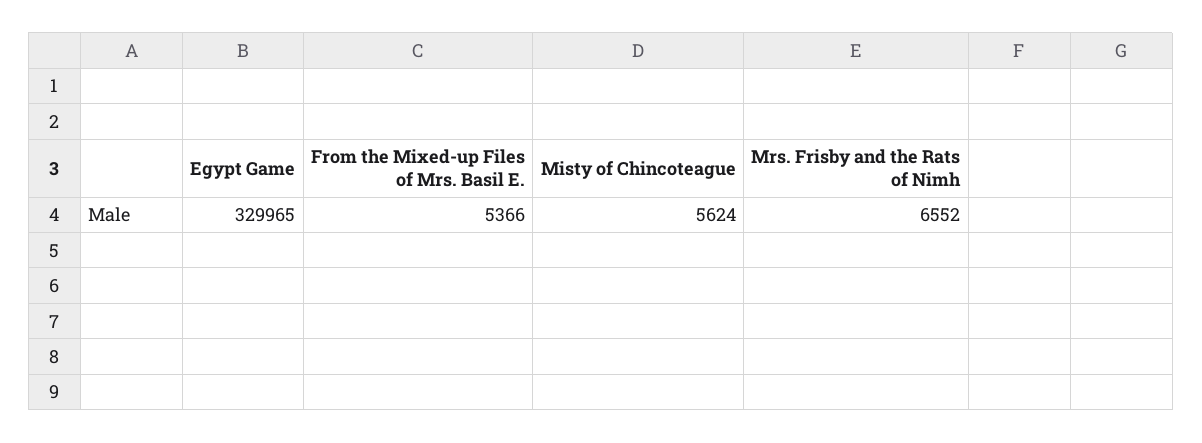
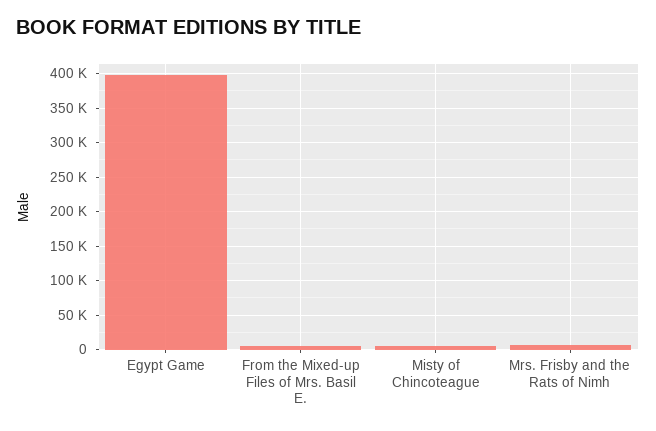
  {
-   "Egypt Game": 329965,
+   "Egypt Game": 400000,
    "From the Mixed-up Files of Mrs. Basil E.": 5366,
    "Misty of Chincoteague": 5624,
    "Mrs. Frisby and the Rats of Nimh": 6552
  }

